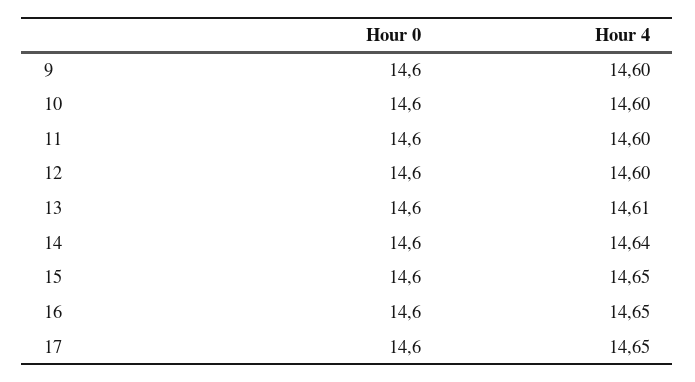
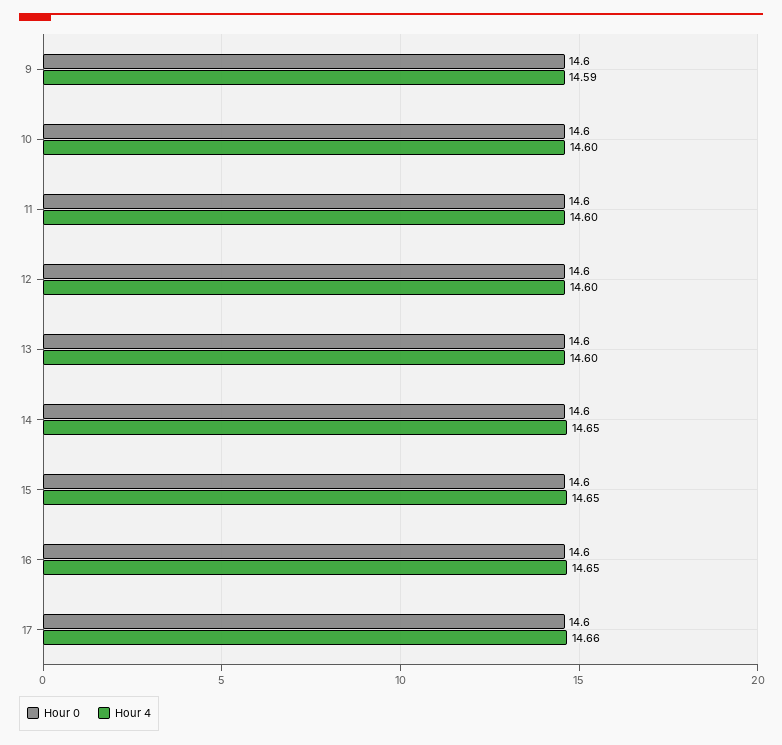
  {
    "Hour 0": {
      "9": 14.6,
      "10": 14.6,
      "11": 14.6,
      "12": 14.6,
      "13": 14.6,
      "14": 14.6,
      "15": 14.6,
      "16": 14.6,
      "17": 14.6
    },
    "Hour 4": {
-     "9": 14.6,
+     "9": 14.59,
      "10": 14.6,
      "11": 14.6,
      "12": 14.6,
-     "13": 14.61,
+     "13": 14.6,
-     "14": 14.64,
+     "14": 14.65,
      "15": 14.65,
      "16": 14.65,
-     "17": 14.65
+     "17": 14.66
    }
  }

